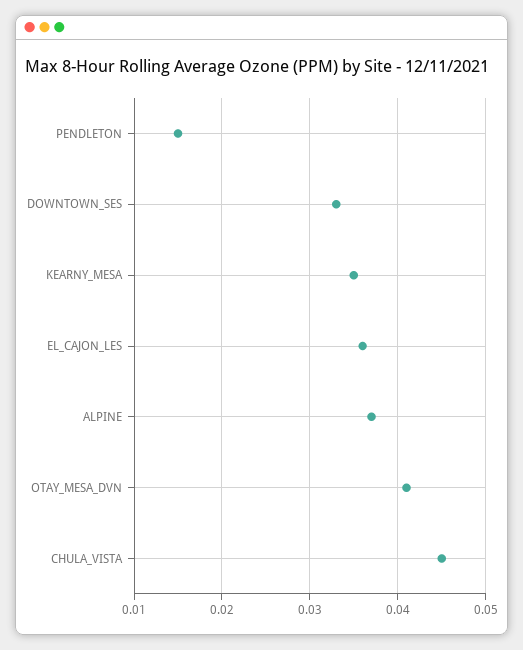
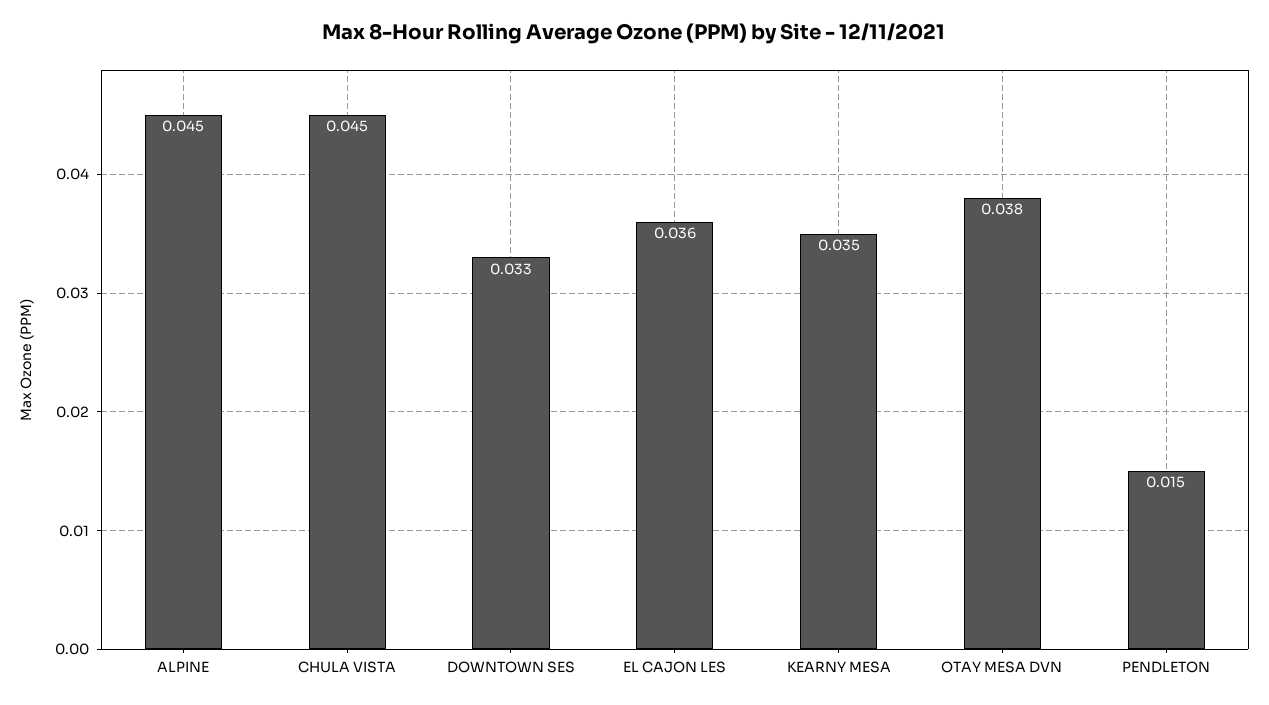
  {
    "PENDLETON": 0.015,
    "DOWNTOWN_SES": 0.033,
    "KEARNY_MESA": 0.035,
    "EL_CAJON_LES": 0.036,
-   "ALPINE": 0.037,
+   "ALPINE": 0.045,
-   "OTAY_MESA_DVN": 0.041,
+   "OTAY_MESA_DVN": 0.038,
    "CHULA_VISTA": 0.045
  }

